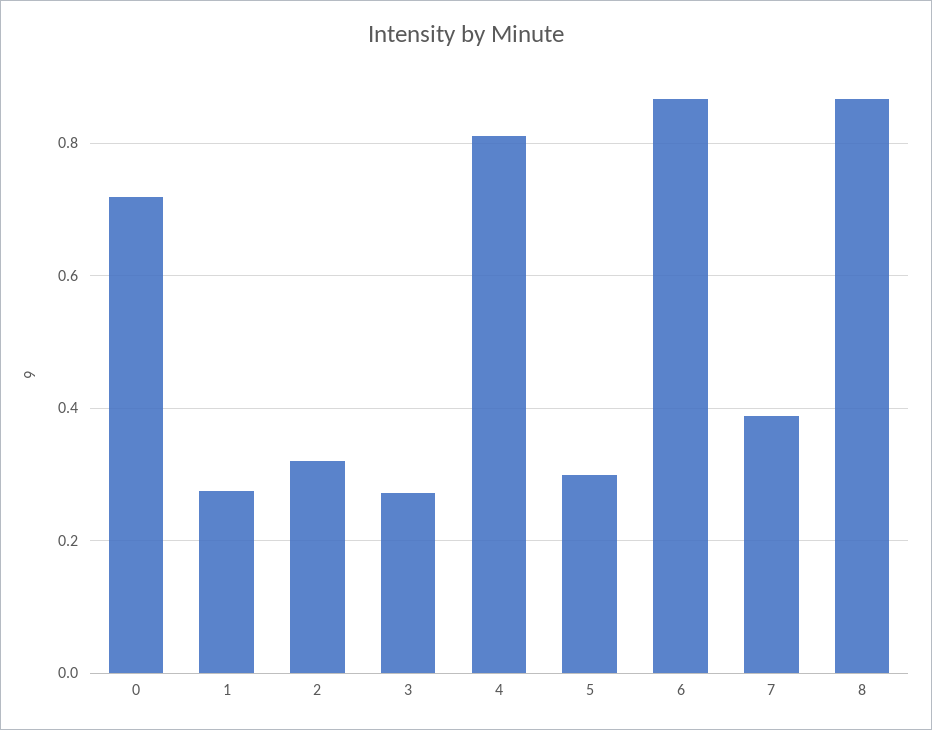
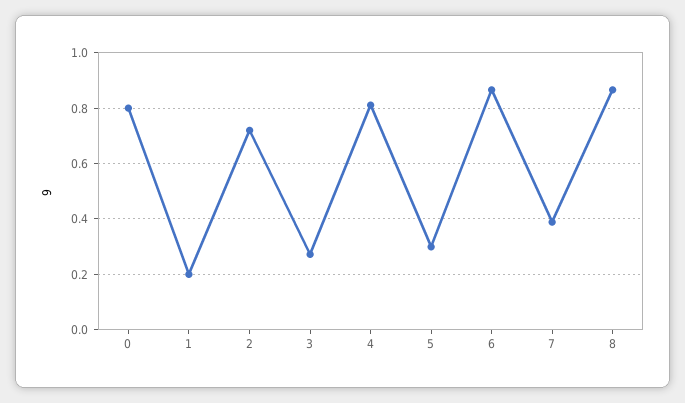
  {
-   "0": 0.72,
+   "0": 0.8,
-   "1": 0.28,
+   "1": 0.2,
-   "2": 0.32,
+   "2": 0.725,
    "3": 0.28,
    "4": 0.82,
    "5": 0.3,
    "6": 0.86,
    "7": 0.38,
    "8": 0.86
  }

